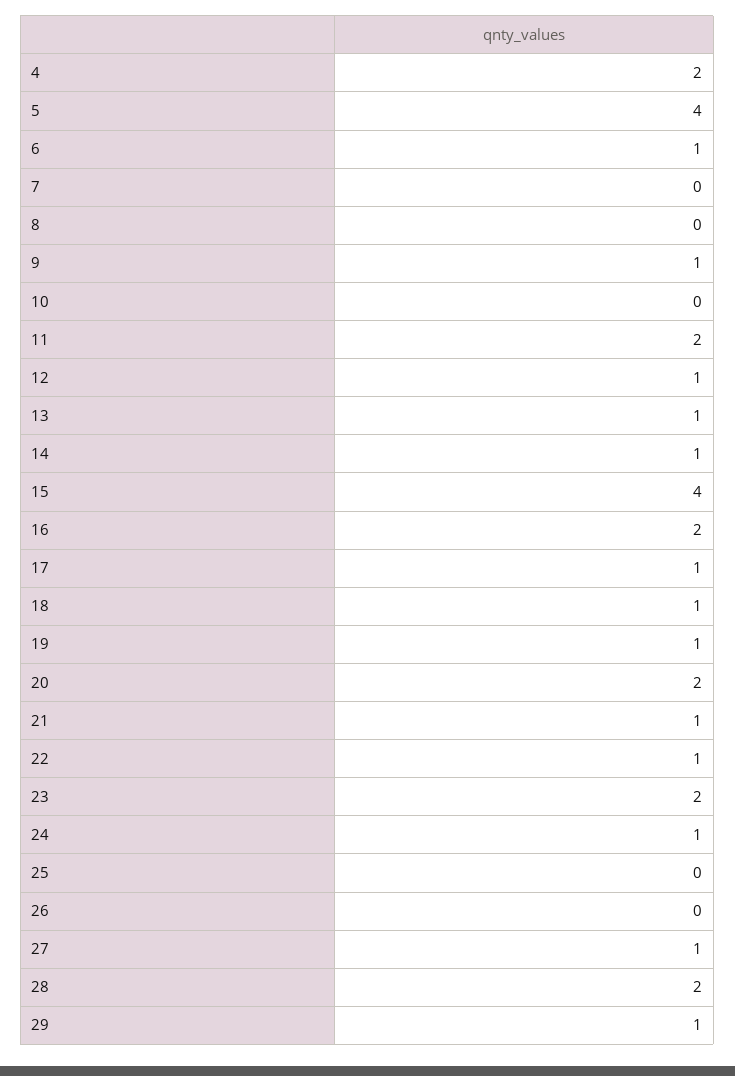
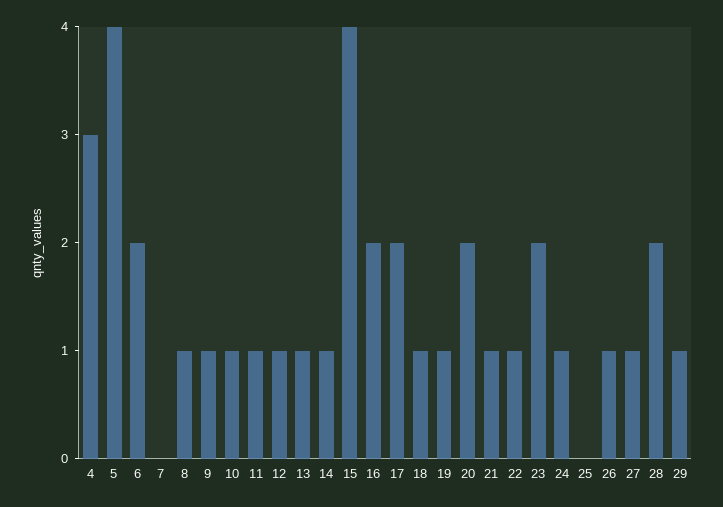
  {
-   "4": 2,
+   "4": 3,
    "5": 4,
-   "6": 1,
+   "6": 2,
    "7": 0,
-   "8": 0,
+   "8": 1,
    "9": 1,
-   "10": 0,
+   "10": 1,
-   "11": 2,
+   "11": 1,
    "12": 1,
    "13": 1,
    "14": 1,
    "15": 4,
    "16": 2,
-   "17": 1,
+   "17": 2,
    "18": 1,
    "19": 1,
    "20": 2,
    "21": 1,
    "22": 1,
    "23": 2,
    "24": 1,
    "25": 0,
-   "26": 0,
+   "26": 1,
    "27": 1,
    "28": 2,
    "29": 1
  }

